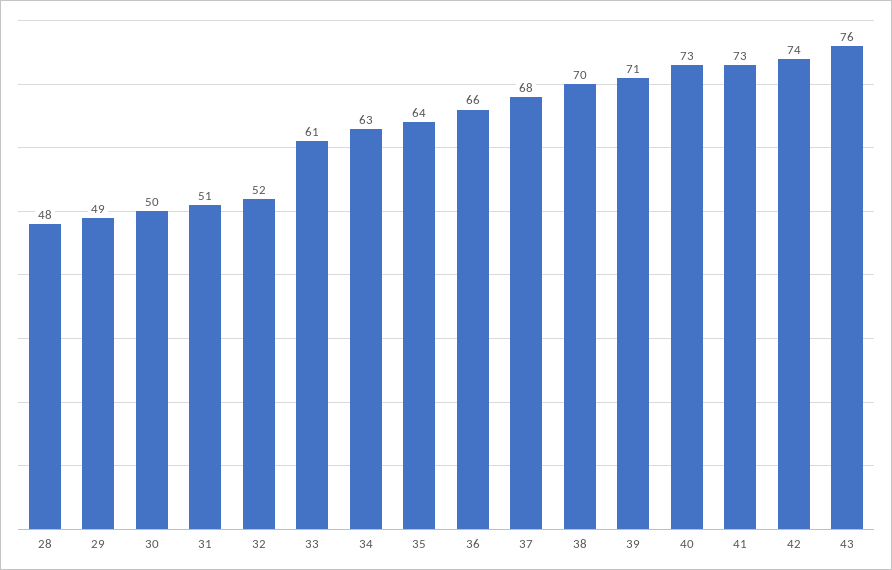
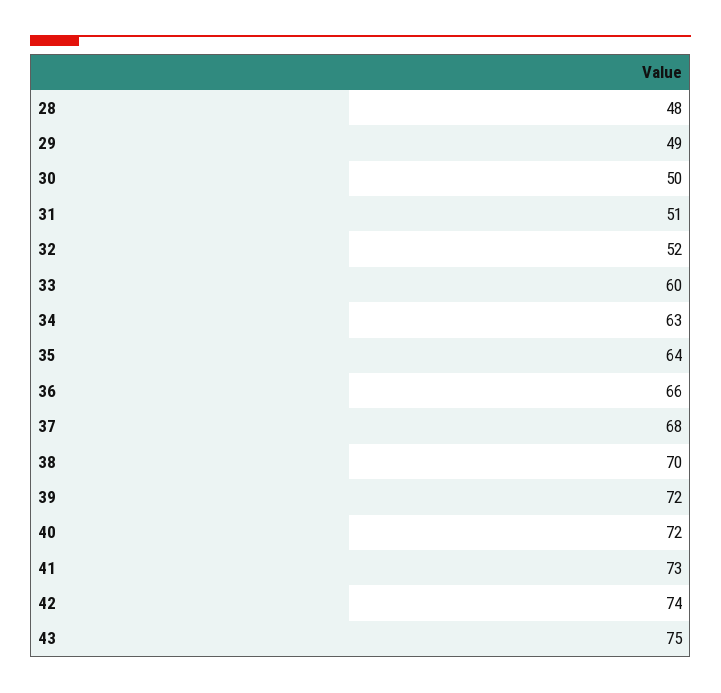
  {
    "28": 48,
    "29": 49,
    "30": 50,
    "31": 51,
    "32": 52,
-   "33": 61,
+   "33": 60,
    "34": 63,
    "35": 64,
    "36": 66,
    "37": 68,
    "38": 70,
-   "39": 71,
+   "39": 72,
-   "40": 73,
+   "40": 72,
    "41": 73,
    "42": 74,
-   "43": 76
+   "43": 75
  }

